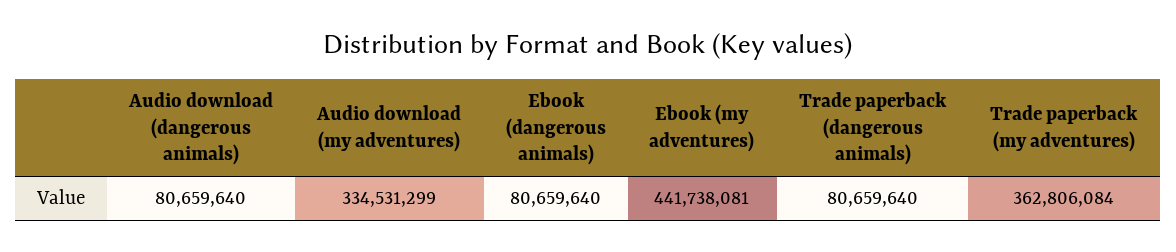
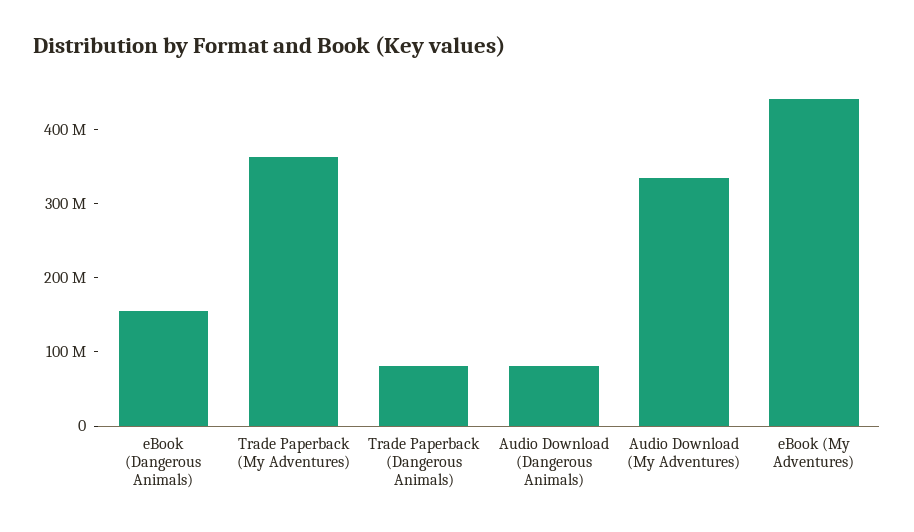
  {
    "Audio download (dangerous animals)": 80659640,
    "Audio download (my adventures)": 334531299,
-   "Ebook (dangerous animals)": 80659640,
+   "Ebook (dangerous animals)": 160000000,
    "Ebook (my adventures)": 441738081,
    "Trade paperback (dangerous animals)": 80659640,
    "Trade paperback (my adventures)": 362806084
  }

